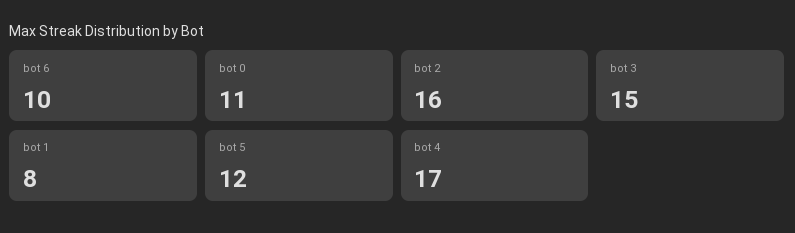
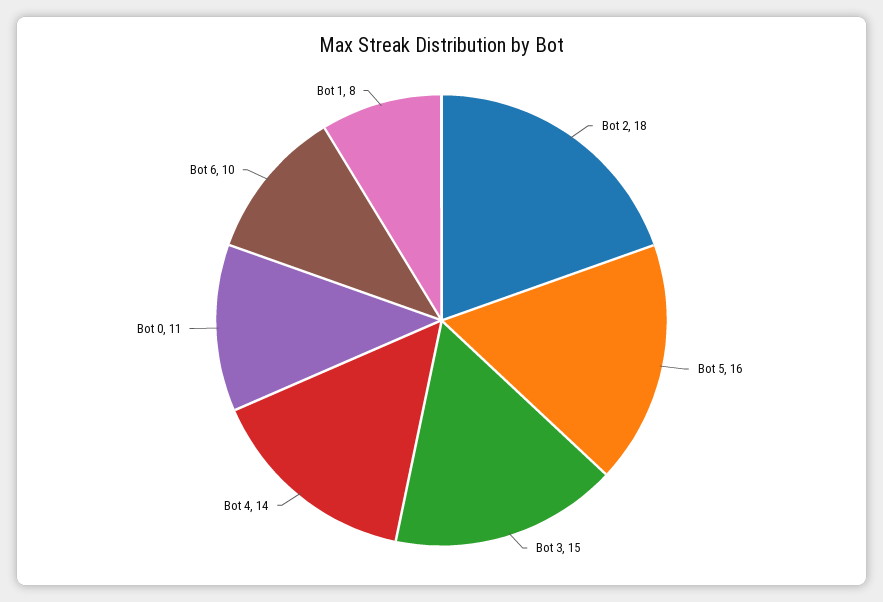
  {
    "bot 6": 10,
    "bot 0": 11,
-   "bot 2": 16,
+   "bot 2": 18,
    "bot 3": 15,
    "bot 1": 8,
-   "bot 5": 12,
+   "bot 5": 16,
-   "bot 4": 17
+   "bot 4": 14
  }

